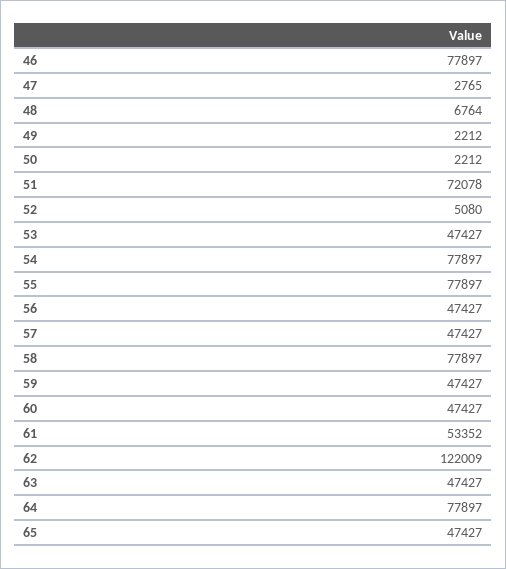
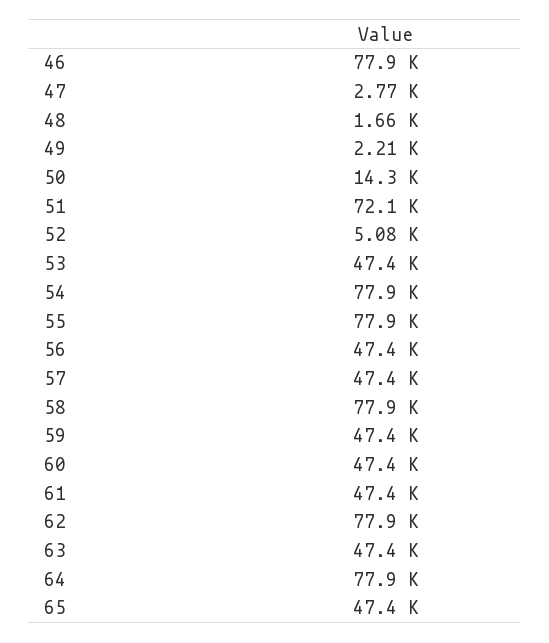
  {
    "46": 77897,
    "47": 2765,
-   "48": 6764,
+   "48": 1660,
    "49": 2212,
-   "50": 2212,
+   "50": 14300,
    "51": 72078,
    "52": 5080,
    "53": 47427,
    "54": 77897,
    "55": 77897,
    "56": 47427,
    "57": 47427,
    "58": 77897,
    "59": 47427,
    "60": 47427,
-   "61": 53352,
+   "61": 47400,
-   "62": 122009,
+   "62": 77900,
    "63": 47427,
    "64": 77897,
    "65": 47427
  }

